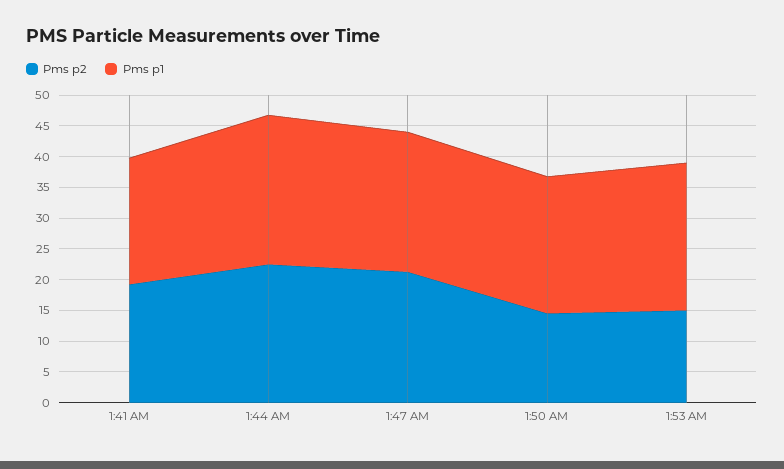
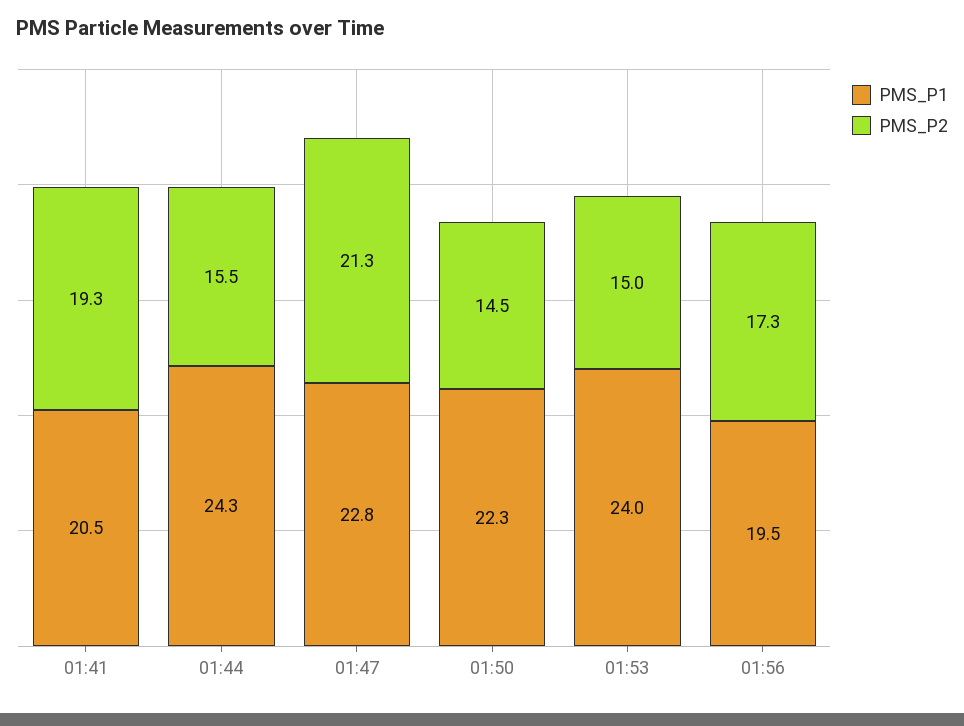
  {
    "Pms p2": {
      "1:41 AM": 19.3,
-     "1:44 AM": 22.5,
+     "1:44 AM": 15.5,
      "1:47 AM": 21.3,
      "1:50 AM": 14.5,
-     "1:53 AM": 15
+     "1:53 AM": 15,
+     "01:56": 17.3
    },
    "Pms p1": {
      "1:41 AM": 20.5,
      "1:44 AM": 24.3,
      "1:47 AM": 22.8,
      "1:50 AM": 22.3,
-     "1:53 AM": 24
+     "1:53 AM": 24,
+     "01:56": 19.5
    }
  }

